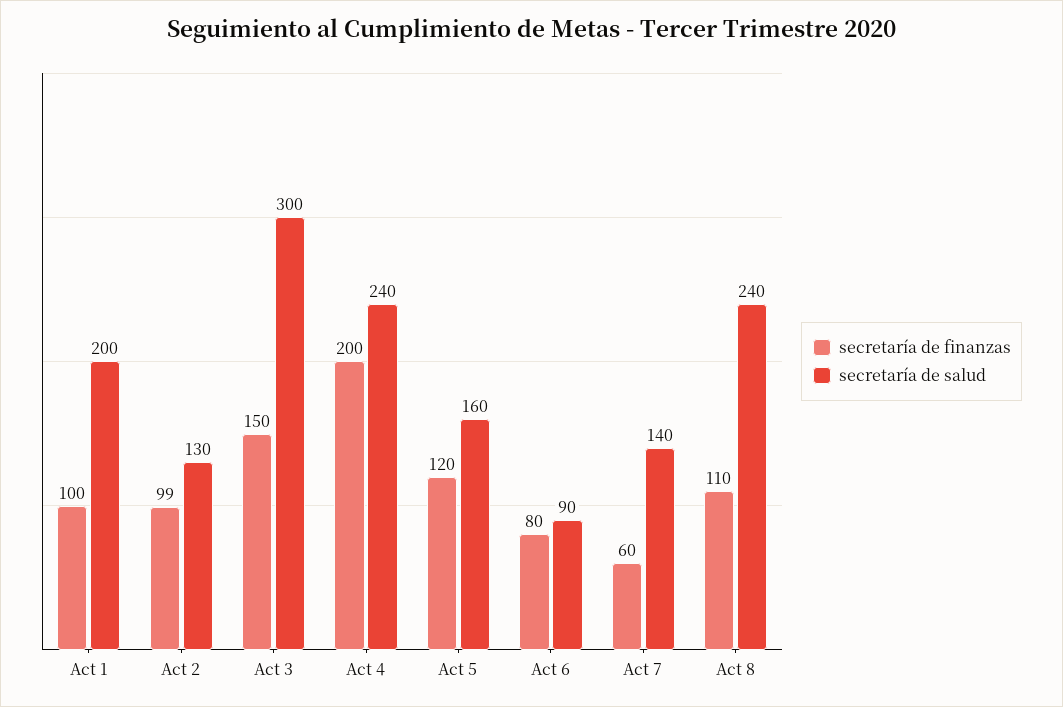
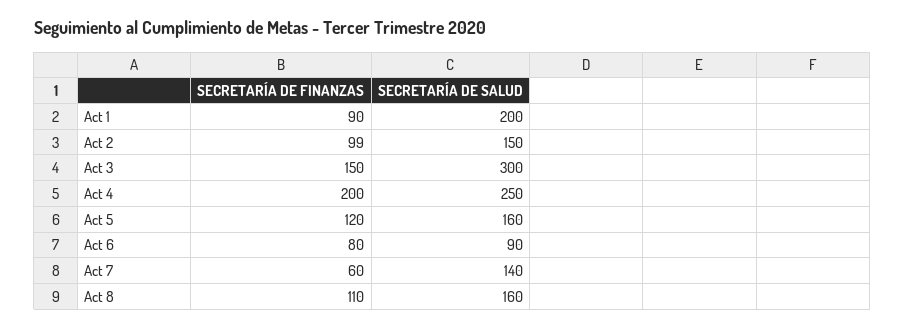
  {
    "secretaría de finanzas": {
-     "Act 1": 100,
+     "Act 1": 90,
      "Act 2": 99,
      "Act 3": 150,
      "Act 4": 200,
      "Act 5": 120,
      "Act 6": 80,
      "Act 7": 60,
      "Act 8": 110
    },
    "secretaría de salud": {
      "Act 1": 200,
-     "Act 2": 130,
+     "Act 2": 150,
      "Act 3": 300,
-     "Act 4": 240,
+     "Act 4": 250,
      "Act 5": 160,
      "Act 6": 90,
      "Act 7": 140,
-     "Act 8": 240
+     "Act 8": 160
    }
  }

